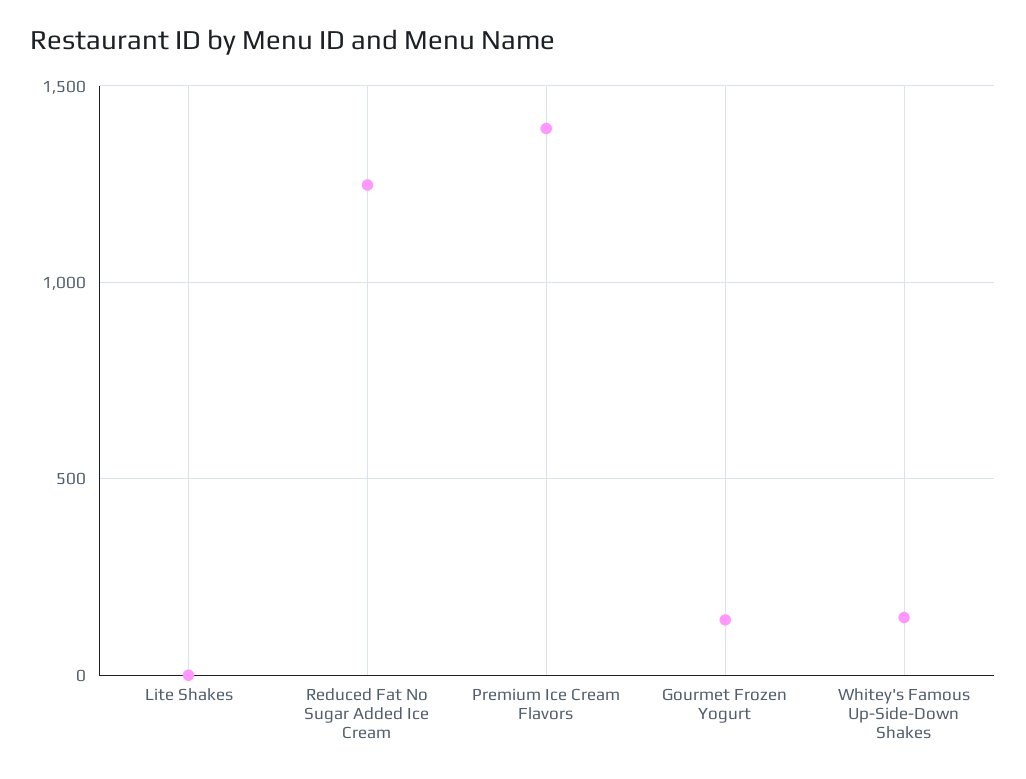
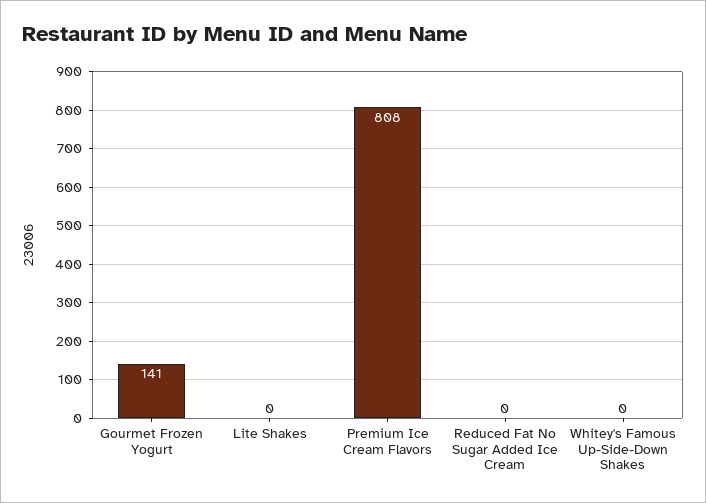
  {
    "Lite Shakes": 0,
-   "Reduced Fat No Sugar Added Ice Cream": 1250,
+   "Reduced Fat No Sugar Added Ice Cream": 0,
-   "Premium Ice Cream Flavors": 1400,
+   "Premium Ice Cream Flavors": 808,
    "Gourmet Frozen Yogurt": 141,
-   "Whitey's Famous Up-Side-Down Shakes": 150
+   "Whitey's Famous Up-Side-Down Shakes": 0
  }

